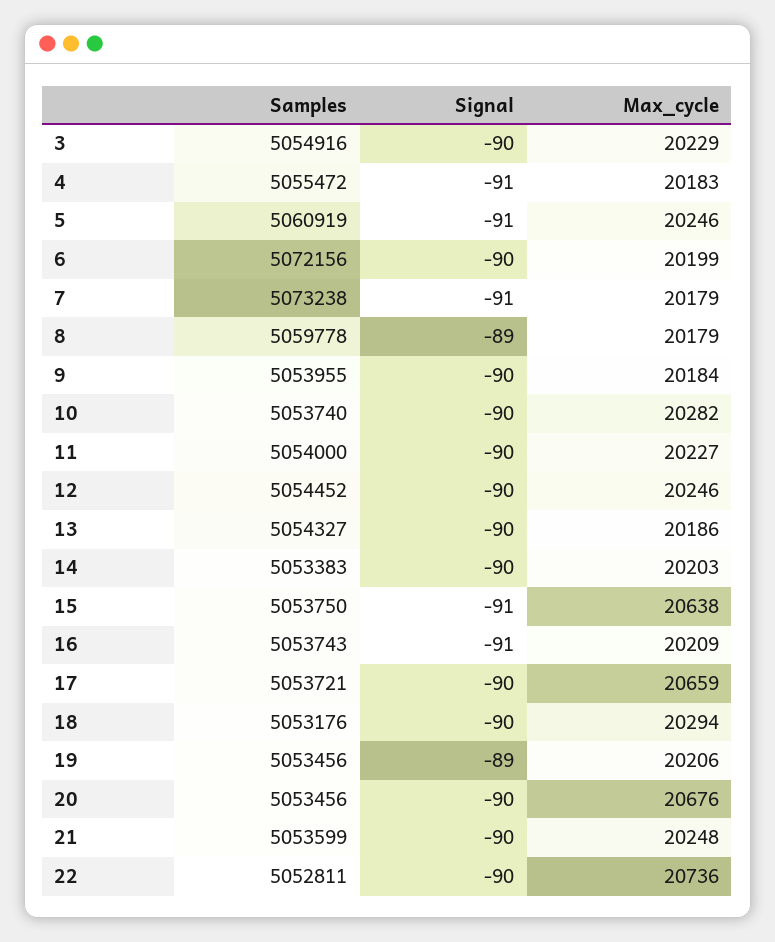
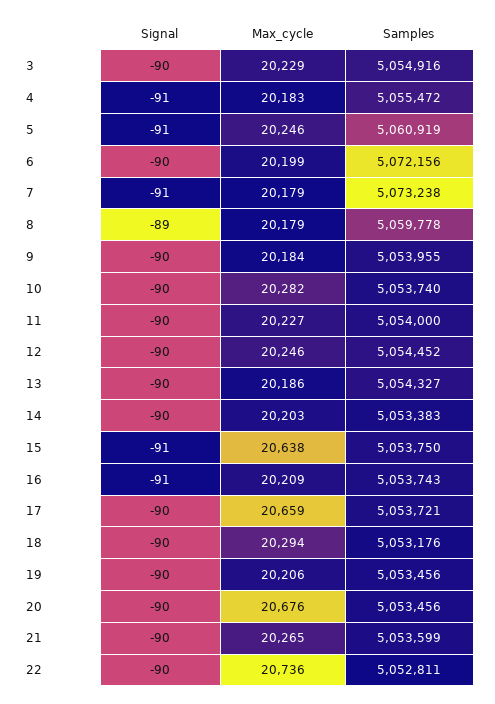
  {
    "Samples": {
      "3": 5054916,
      "4": 5055472,
      "5": 5060919,
      "6": 5072156,
      "7": 5073238,
      "8": 5059778,
      "9": 5053955,
      "10": 5053740,
      "11": 5054000,
      "12": 5054452,
      "13": 5054327,
      "14": 5053383,
      "15": 5053750,
      "16": 5053743,
      "17": 5053721,
      "18": 5053176,
      "19": 5053456,
      "20": 5053456,
      "21": 5053599,
      "22": 5052811
    },
    "Signal": {
      "3": -90,
      "4": -91,
      "5": -91,
      "6": -90,
      "7": -91,
      "8": -89,
      "9": -90,
      "10": -90,
      "11": -90,
      "12": -90,
      "13": -90,
      "14": -90,
      "15": -91,
      "16": -91,
      "17": -90,
      "18": -90,
-     "19": -89,
+     "19": -90,
      "20": -90,
      "21": -90,
      "22": -90
    },
    "Max_cycle": {
      "3": 20229,
      "4": 20183,
      "5": 20246,
      "6": 20199,
      "7": 20179,
      "8": 20179,
      "9": 20184,
      "10": 20282,
      "11": 20227,
      "12": 20246,
      "13": 20186,
      "14": 20203,
      "15": 20638,
      "16": 20209,
      "17": 20659,
      "18": 20294,
      "19": 20206,
      "20": 20676,
-     "21": 20248,
+     "21": 20265,
      "22": 20736
    }
  }

